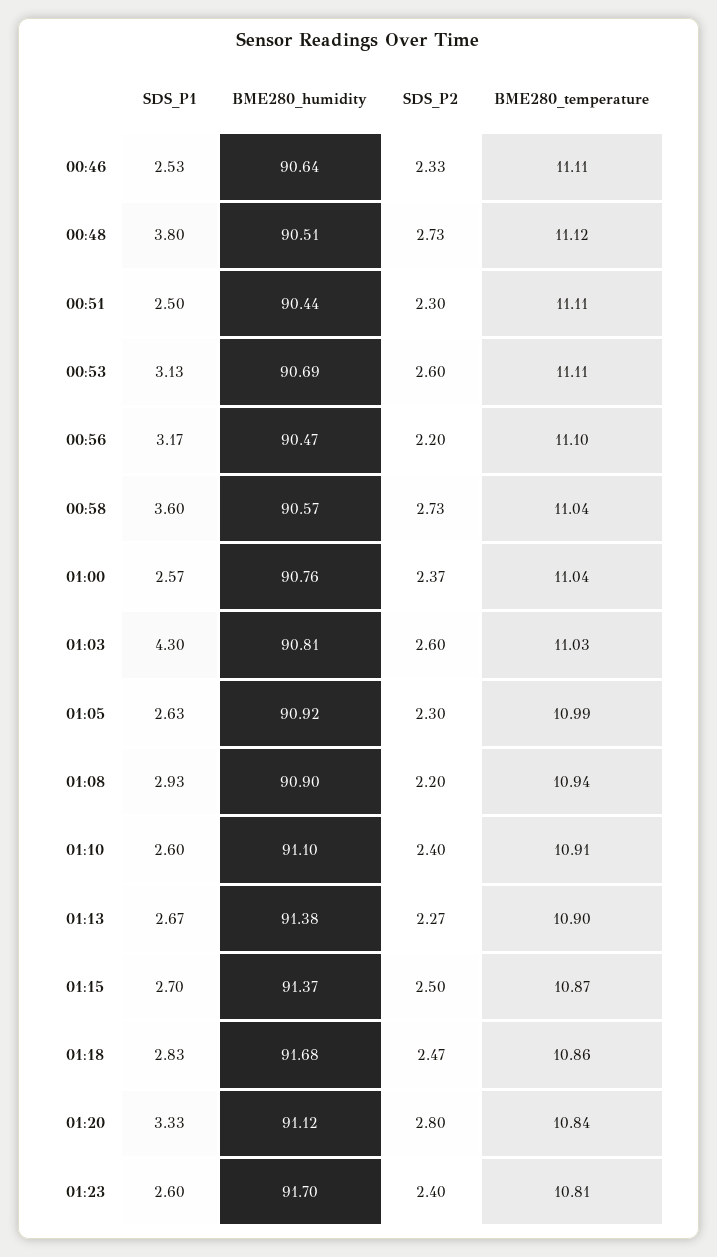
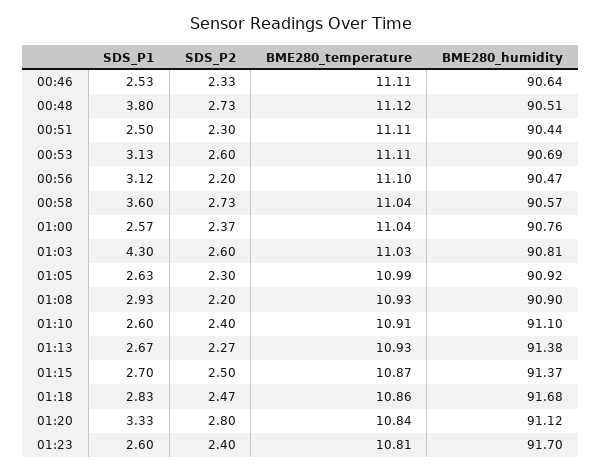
  {
    "SDS_P1": {
      "00:46": 2.53,
      "00:48": 3.8,
      "00:51": 2.5,
      "00:53": 3.13,
-     "00:56": 3.17,
+     "00:56": 3.12,
      "00:58": 3.6,
      "01:00": 2.57,
      "01:03": 4.3,
      "01:05": 2.63,
      "01:08": 2.93,
      "01:10": 2.6,
      "01:13": 2.67,
      "01:15": 2.7,
      "01:18": 2.83,
      "01:20": 3.33,
      "01:23": 2.6
    },
    "BME280_humidity": {
      "00:46": 90.64,
      "00:48": 90.51,
      "00:51": 90.44,
      "00:53": 90.69,
      "00:56": 90.47,
      "00:58": 90.57,
      "01:00": 90.76,
      "01:03": 90.81,
      "01:05": 90.92,
      "01:08": 90.9,
      "01:10": 91.1,
      "01:13": 91.38,
      "01:15": 91.37,
      "01:18": 91.68,
      "01:20": 91.12,
      "01:23": 91.7
    },
    "SDS_P2": {
      "00:46": 2.33,
      "00:48": 2.73,
      "00:51": 2.3,
      "00:53": 2.6,
      "00:56": 2.2,
      "00:58": 2.73,
      "01:00": 2.37,
      "01:03": 2.6,
      "01:05": 2.3,
      "01:08": 2.2,
      "01:10": 2.4,
      "01:13": 2.27,
      "01:15": 2.5,
      "01:18": 2.47,
      "01:20": 2.8,
      "01:23": 2.4
    },
    "BME280_temperature": {
      "00:46": 11.11,
      "00:48": 11.12,
      "00:51": 11.11,
      "00:53": 11.11,
      "00:56": 11.1,
      "00:58": 11.04,
      "01:00": 11.04,
      "01:03": 11.03,
      "01:05": 10.99,
-     "01:08": 10.94,
+     "01:08": 10.93,
      "01:10": 10.91,
-     "01:13": 10.9,
+     "01:13": 10.93,
      "01:15": 10.87,
      "01:18": 10.86,
      "01:20": 10.84,
      "01:23": 10.81
    }
  }

